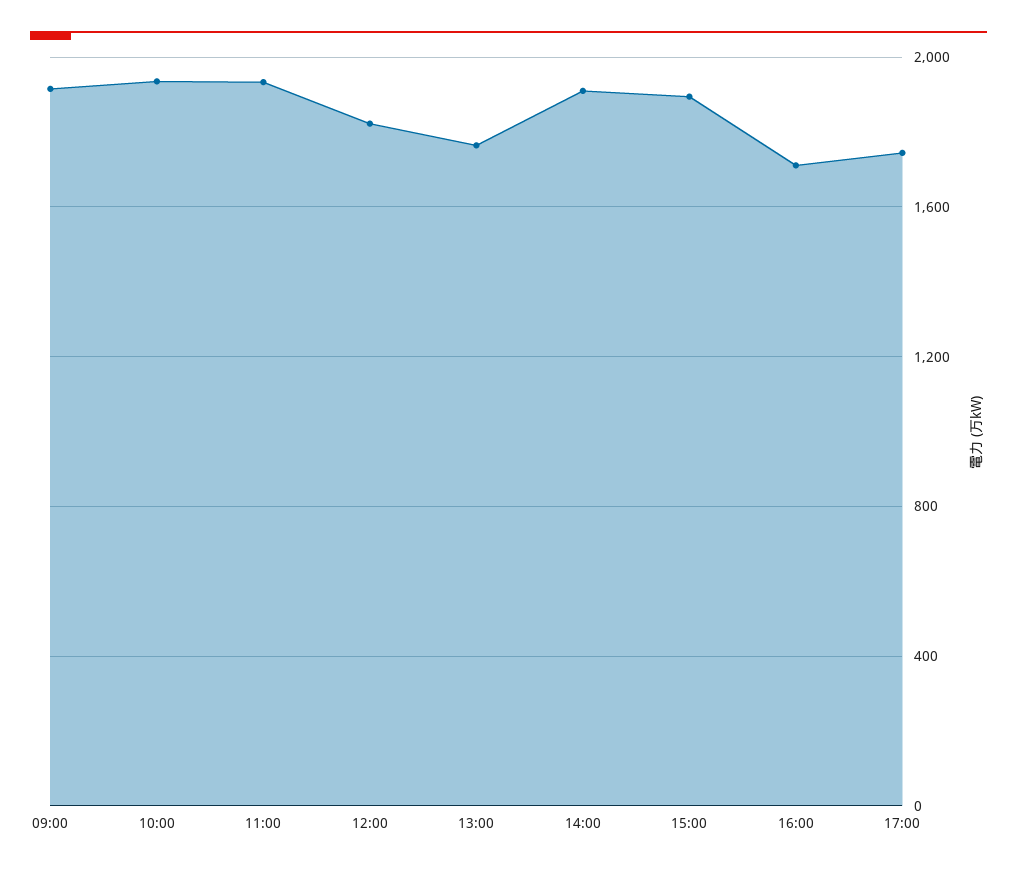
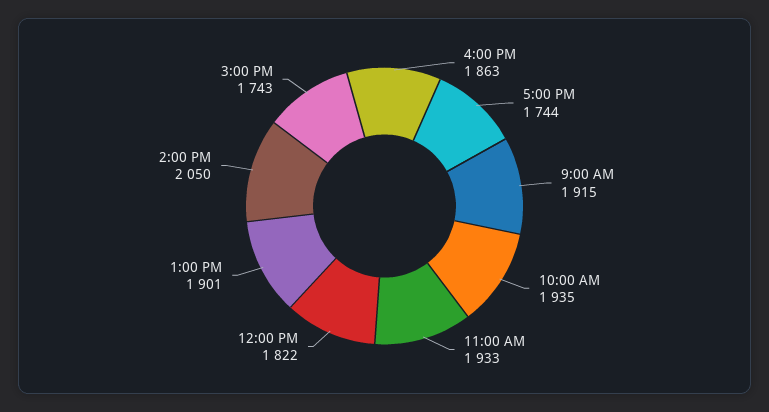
  {
    "09:00": 1915,
    "10:00": 1935,
    "11:00": 1933,
    "12:00": 1822,
-   "13:00": 1750,
+   "13:00": 1901,
-   "14:00": 1900,
+   "14:00": 2050,
-   "15:00": 1900,
+   "15:00": 1743,
-   "16:00": 1700,
+   "16:00": 1863,
    "17:00": 1744
  }

